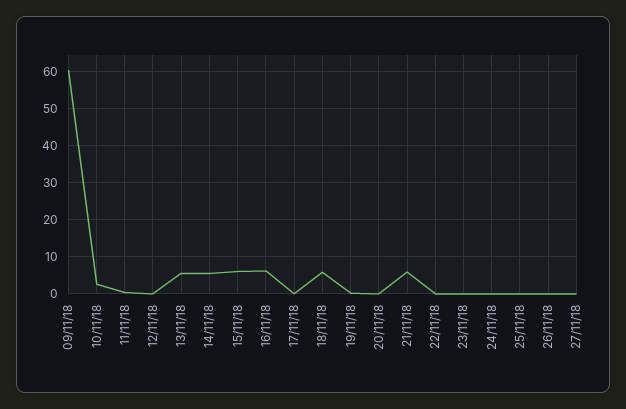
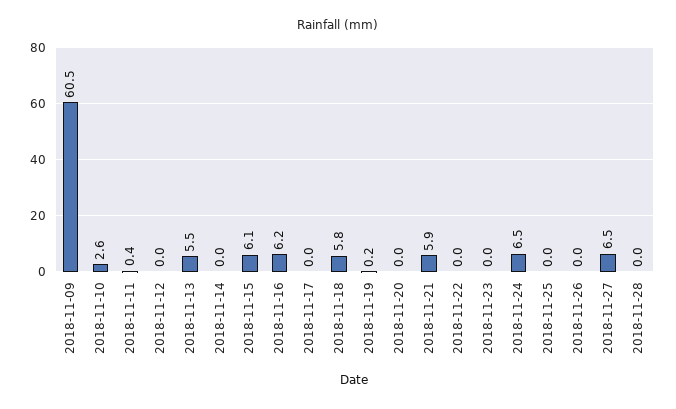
  {
    "09/11/18": 60.5,
    "10/11/18": 2.6,
    "11/11/18": 0.4,
    "12/11/18": 0,
    "13/11/18": 5.5,
-   "14/11/18": 6,
+   "14/11/18": 0,
    "15/11/18": 6.1,
    "16/11/18": 6.2,
    "17/11/18": 0,
    "18/11/18": 5.8,
    "19/11/18": 0.2,
    "20/11/18": 0,
    "21/11/18": 5.9,
    "22/11/18": 0,
    "23/11/18": 0,
-   "24/11/18": 0,
+   "24/11/18": 6.5,
    "25/11/18": 0,
    "26/11/18": 0,
-   "27/11/18": 0
+   "27/11/18": 6.5,
+   "2018-11-28": 0
  }

